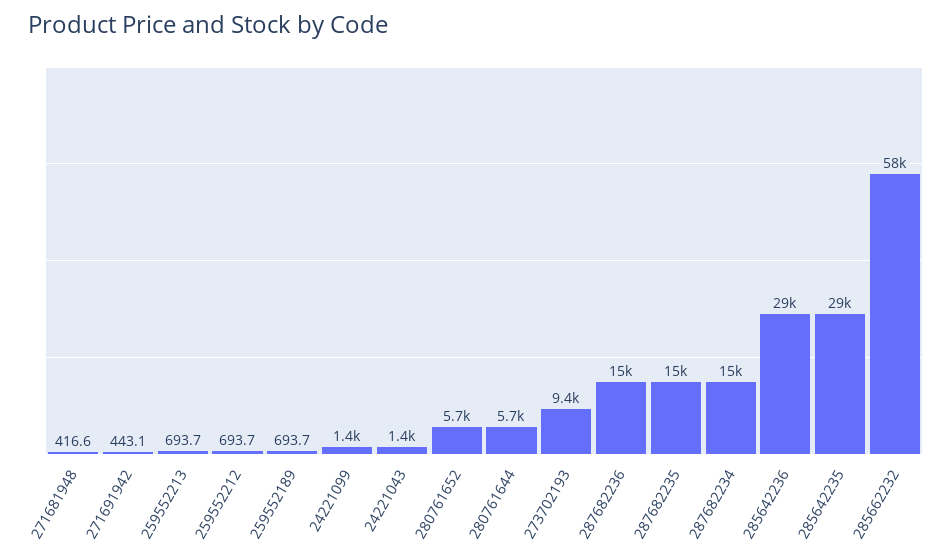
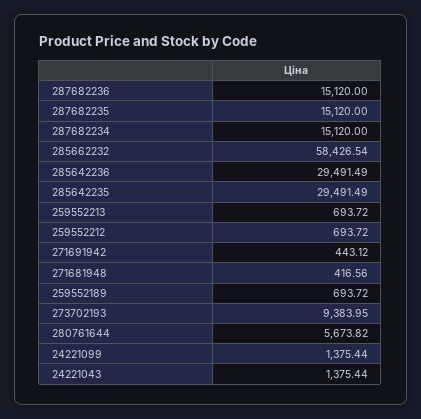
  {
    "271681948": 416.56,
    "271691942": 443.12,
    "259552213": 693.72,
    "259552212": 693.72,
    "259552189": 693.72,
    "24221099": 1375.44,
    "24221043": 1375.44,
-   "280761652": 5700,
    "280761644": 5673.82,
    "273702193": 9383.95,
    "287682236": 15120,
    "287682235": 15120,
    "287682234": 15120,
    "285642236": 29491.49,
    "285642235": 29491.49,
    "285662232": 58426.54
  }

